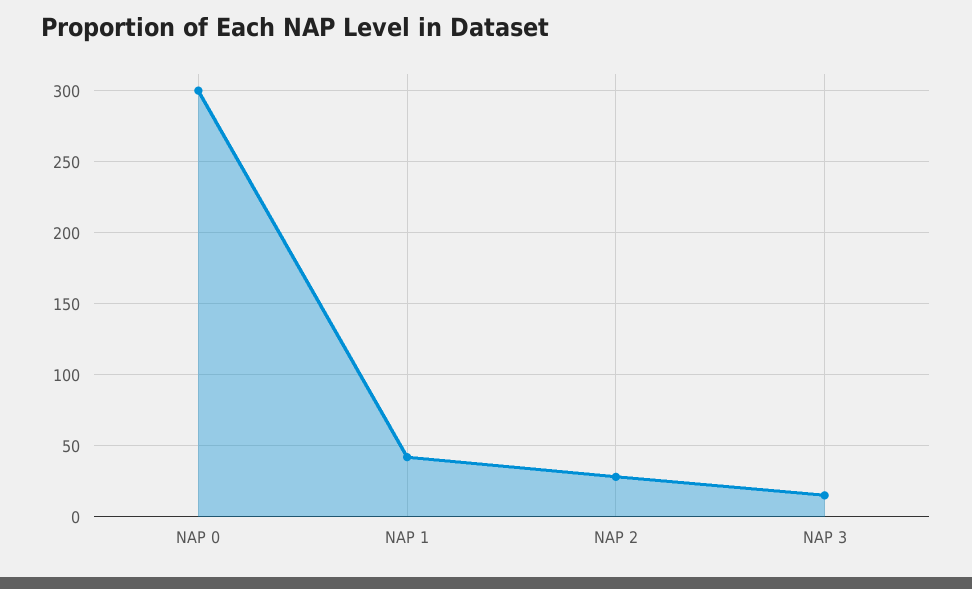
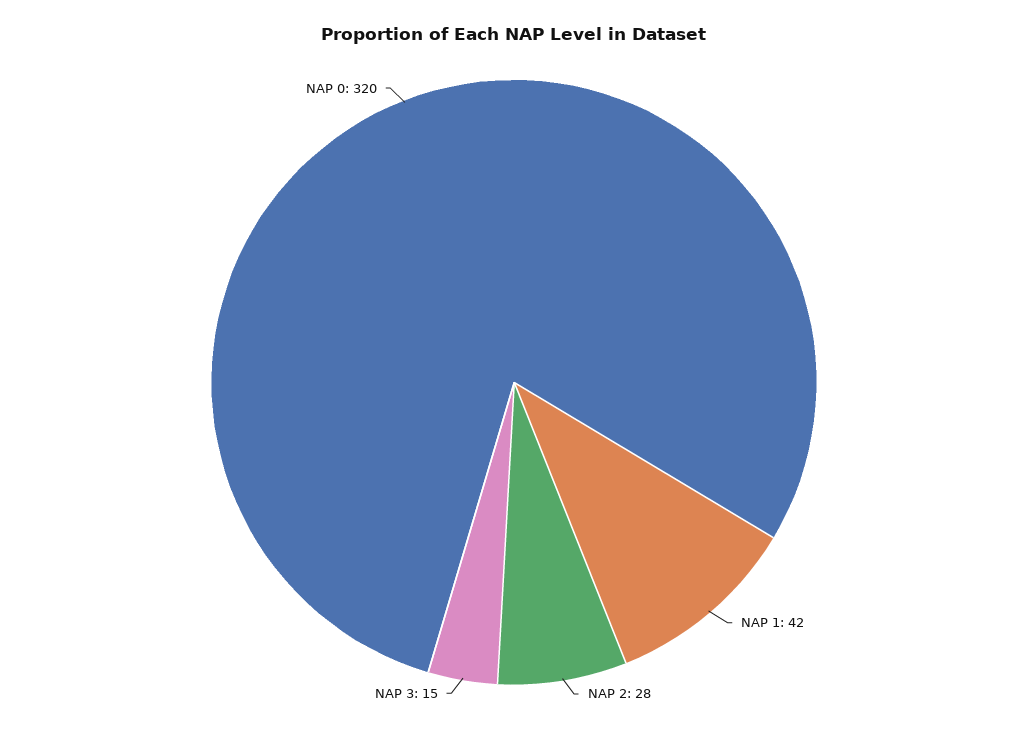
  {
-   "NAP 0": 300,
+   "NAP 0": 320,
    "NAP 1": 42,
    "NAP 2": 28,
    "NAP 3": 15
  }

